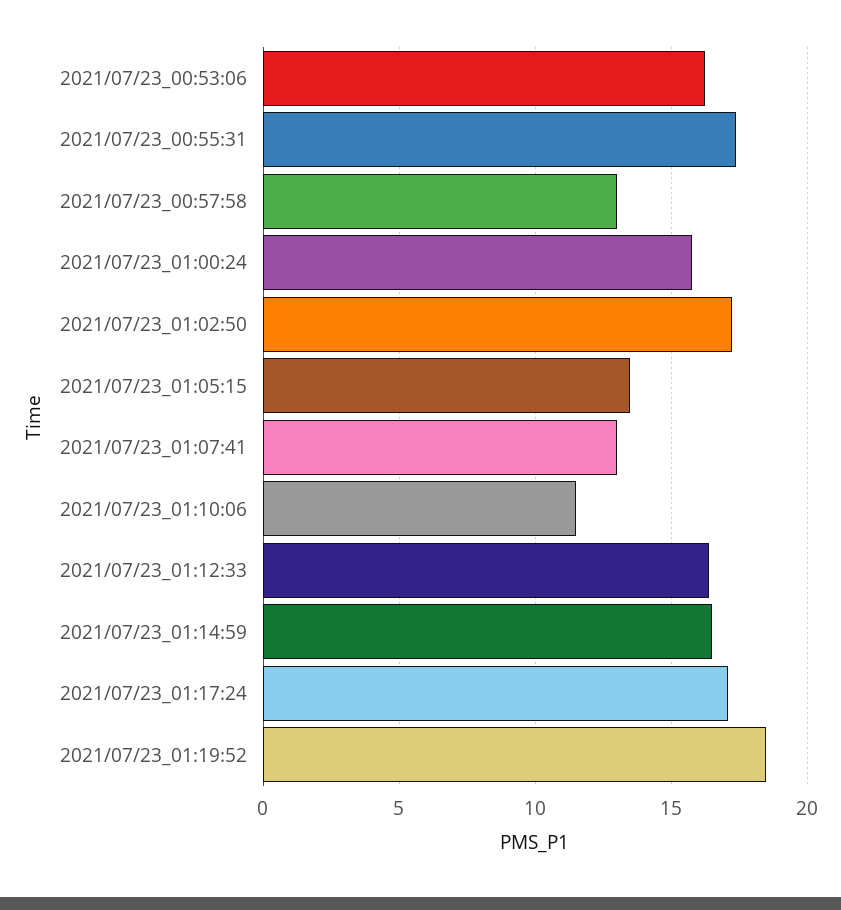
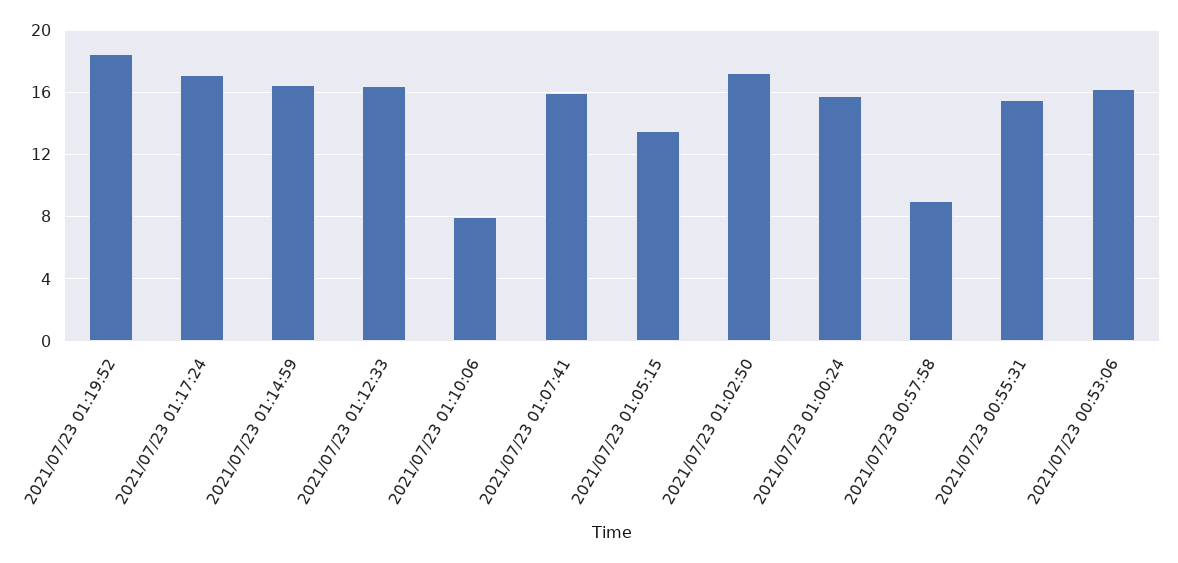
  {
    "2021/07/23_00:53:06": 16.5,
-   "2021/07/23_00:55:31": 17.5,
+   "2021/07/23_00:55:31": 15.5,
-   "2021/07/23_00:57:58": 13,
+   "2021/07/23_00:57:58": 9,
    "2021/07/23_01:00:24": 16,
    "2021/07/23_01:02:50": 17.5,
    "2021/07/23_01:05:15": 13.5,
-   "2021/07/23_01:07:41": 13,
+   "2021/07/23_01:07:41": 16,
-   "2021/07/23_01:10:06": 11.5,
+   "2021/07/23_01:10:06": 8,
    "2021/07/23_01:12:33": 16.5,
    "2021/07/23_01:14:59": 16.5,
    "2021/07/23_01:17:24": 17,
    "2021/07/23_01:19:52": 18.5
  }

